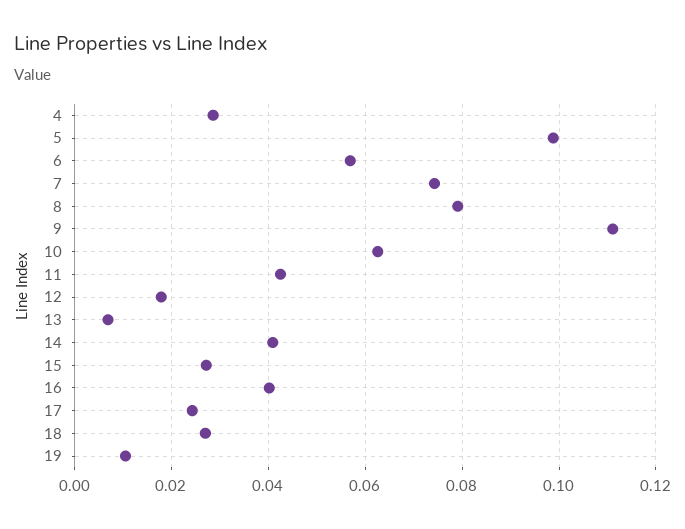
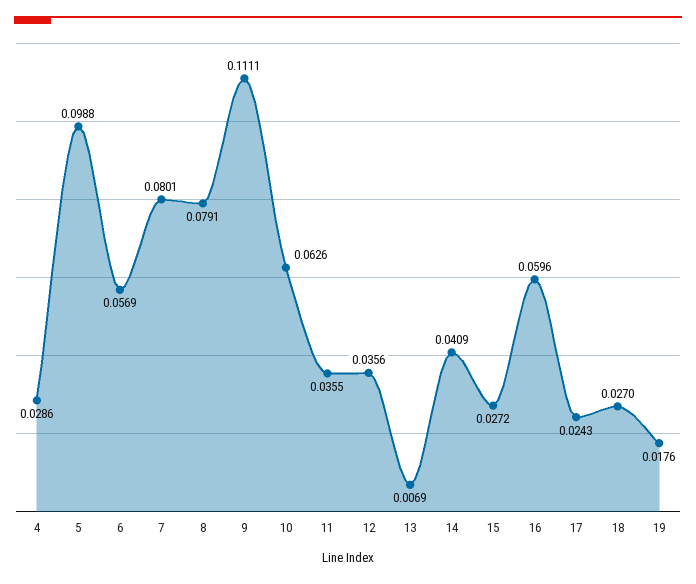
  {
    "4": 0.0286,
    "5": 0.0988,
    "6": 0.0569,
-   "7": 0.074,
+   "7": 0.0801,
    "8": 0.0791,
    "9": 0.1111,
    "10": 0.0626,
-   "11": 0.042,
+   "11": 0.0355,
-   "12": 0.018,
+   "12": 0.0356,
    "13": 0.0069,
    "14": 0.0409,
    "15": 0.0272,
-   "16": 0.04,
+   "16": 0.0596,
    "17": 0.0243,
    "18": 0.027,
-   "19": 0.01
+   "19": 0.0176
  }

